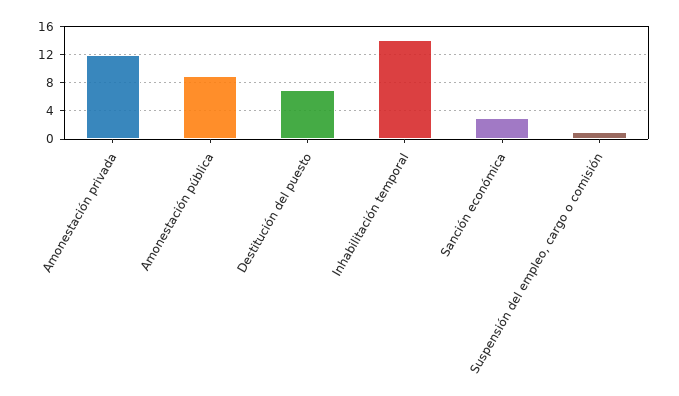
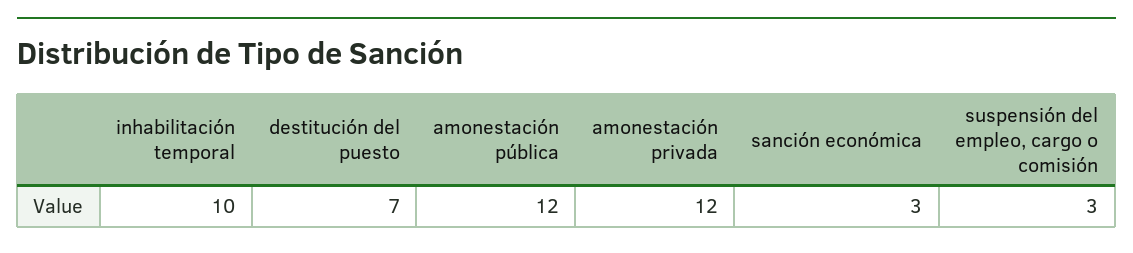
  {
    "Amonestación privada": 12,
-   "Amonestación pública": 9,
+   "Amonestación pública": 12,
    "Destitución del puesto": 7,
-   "Inhabilitación temporal": 14,
+   "Inhabilitación temporal": 10,
    "Sanción económica": 3,
-   "Suspensión del empleo, cargo o comisión": 1
+   "Suspensión del empleo, cargo o comisión": 3
  }

